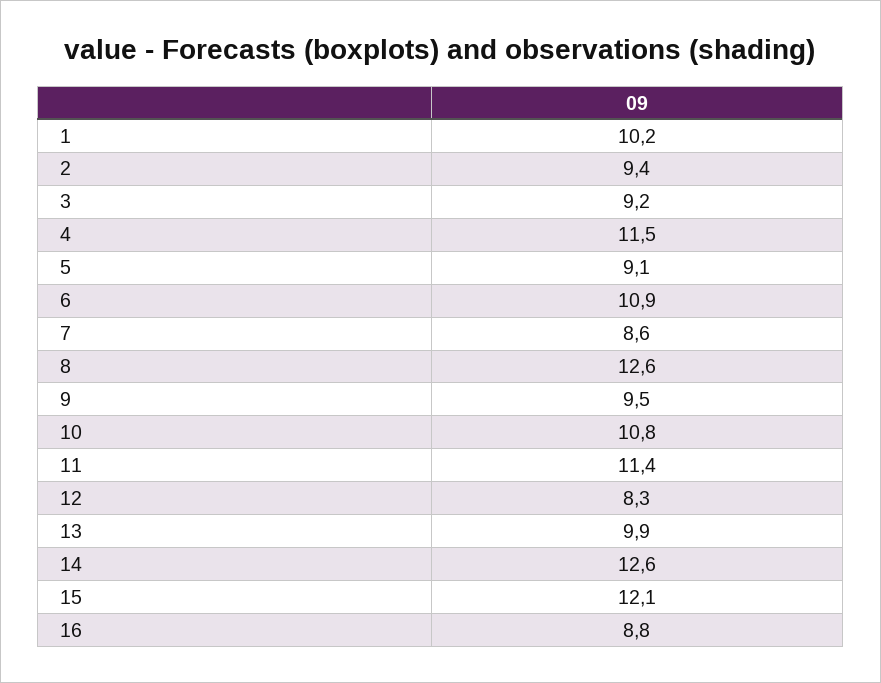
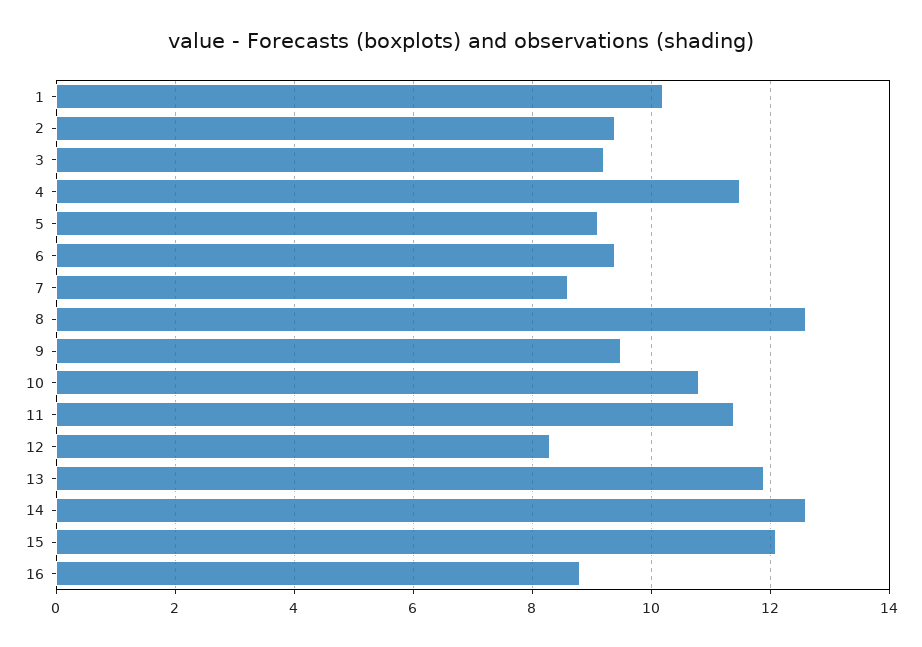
  {
    "1": 10.2,
    "2": 9.4,
    "3": 9.2,
    "4": 11.5,
    "5": 9.1,
-   "6": 10.9,
+   "6": 9.5,
    "7": 8.6,
    "8": 12.6,
    "9": 9.5,
    "10": 10.8,
    "11": 11.4,
    "12": 8.3,
-   "13": 9.9,
+   "13": 12,
    "14": 12.6,
    "15": 12.1,
    "16": 8.8
  }

